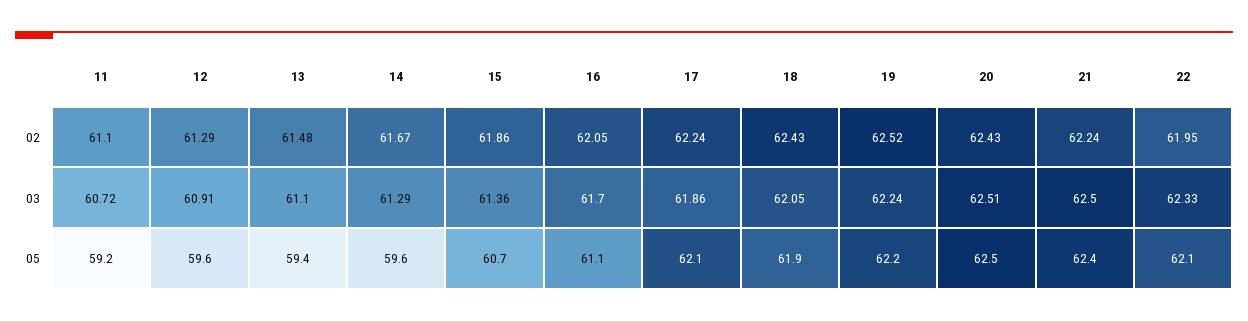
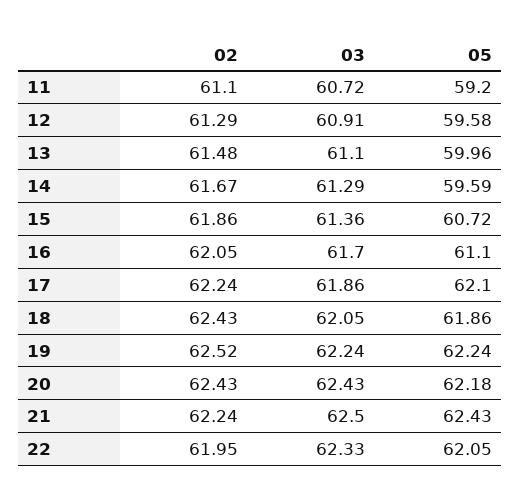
  {
    "11": {
      "02": 61.1,
      "03": 60.72,
      "05": 59.2
    },
    "12": {
      "02": 61.29,
      "03": 60.91,
      "05": 59.58
    },
    "13": {
      "02": 61.48,
      "03": 61.1,
-     "05": 59.4
+     "05": 59.96
    },
    "14": {
      "02": 61.67,
      "03": 61.29,
      "05": 59.59
    },
    "15": {
      "02": 61.86,
      "03": 61.36,
      "05": 60.72
    },
    "16": {
      "02": 62.05,
      "03": 61.7,
      "05": 61.1
    },
    "17": {
      "02": 62.24,
      "03": 61.86,
      "05": 62.1
    },
    "18": {
      "02": 62.43,
      "03": 62.05,
      "05": 61.86
    },
    "19": {
      "02": 62.52,
      "03": 62.24,
      "05": 62.24
    },
    "20": {
      "02": 62.43,
-     "03": 62.51,
+     "03": 62.43,
-     "05": 62.5
+     "05": 62.18
    },
    "21": {
      "02": 62.24,
      "03": 62.5,
      "05": 62.43
    },
    "22": {
      "02": 61.95,
      "03": 62.33,
      "05": 62.05
    }
  }

